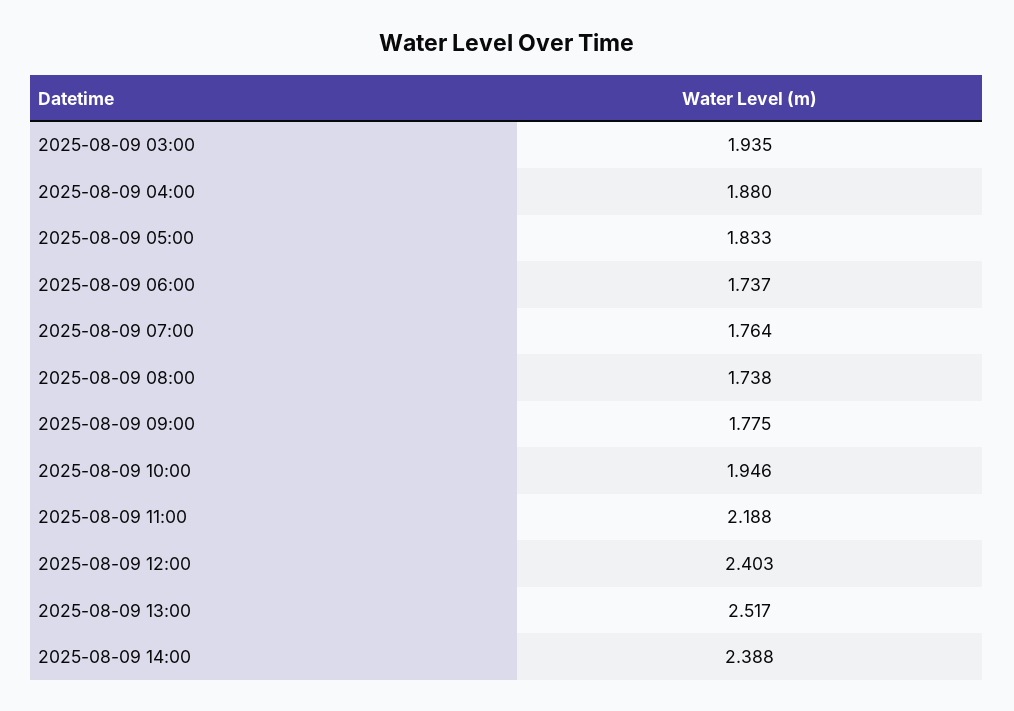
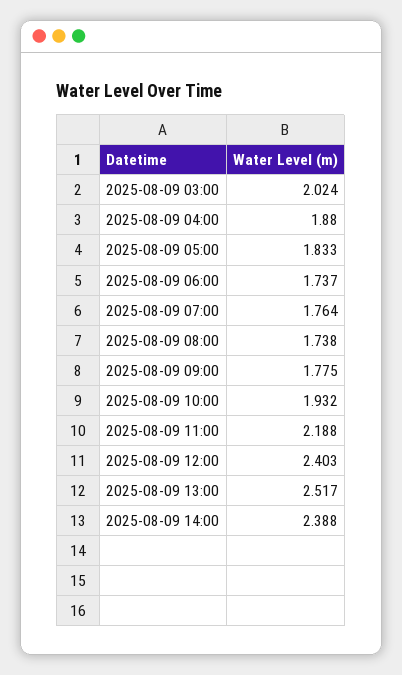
  {
-   "2025-08-09 03:00": 1.935,
+   "2025-08-09 03:00": 2.024,
    "2025-08-09 04:00": 1.88,
    "2025-08-09 05:00": 1.833,
    "2025-08-09 06:00": 1.737,
    "2025-08-09 07:00": 1.764,
    "2025-08-09 08:00": 1.738,
    "2025-08-09 09:00": 1.775,
-   "2025-08-09 10:00": 1.946,
+   "2025-08-09 10:00": 1.932,
    "2025-08-09 11:00": 2.188,
    "2025-08-09 12:00": 2.403,
    "2025-08-09 13:00": 2.517,
    "2025-08-09 14:00": 2.388
  }

